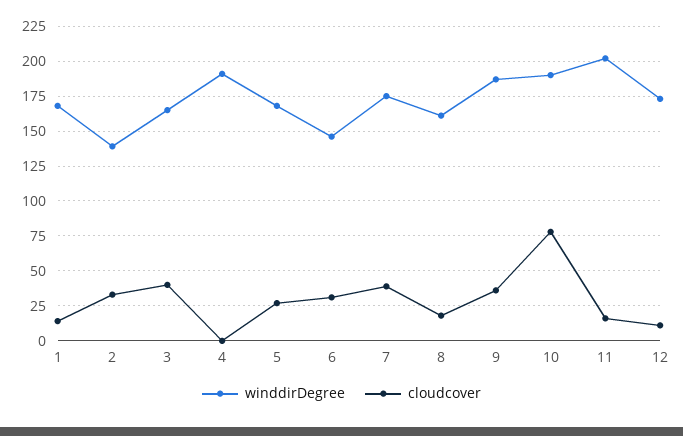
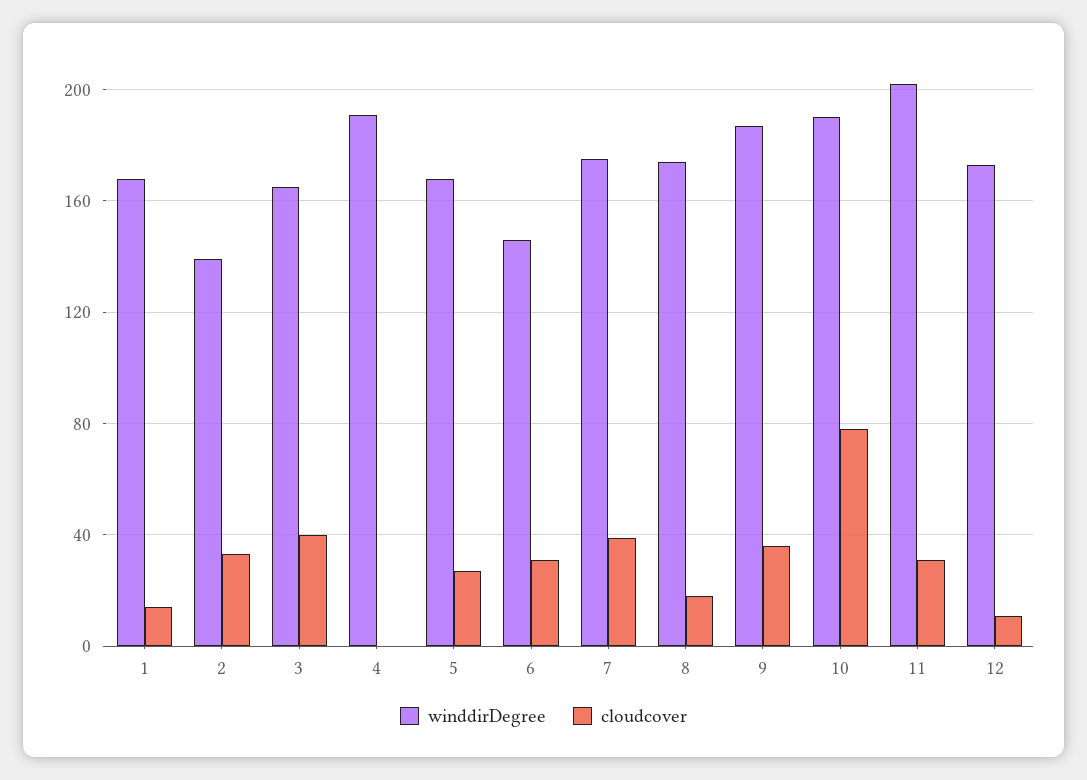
  {
    "winddirDegree": {
      "1": 170,
      "2": 140,
      "3": 165,
      "4": 190,
      "5": 170,
      "6": 145,
      "7": 175,
-     "8": 160,
+     "8": 175,
      "9": 185,
      "10": 190,
      "11": 200,
      "12": 175
    },
    "cloudcover": {
      "1": 15,
      "2": 35,
      "3": 40,
      "4": 0,
      "5": 25,
      "6": 30,
      "7": 40,
      "8": 20,
      "9": 35,
      "10": 80,
-     "11": 15,
+     "11": 30,
      "12": 10
    }
  }

